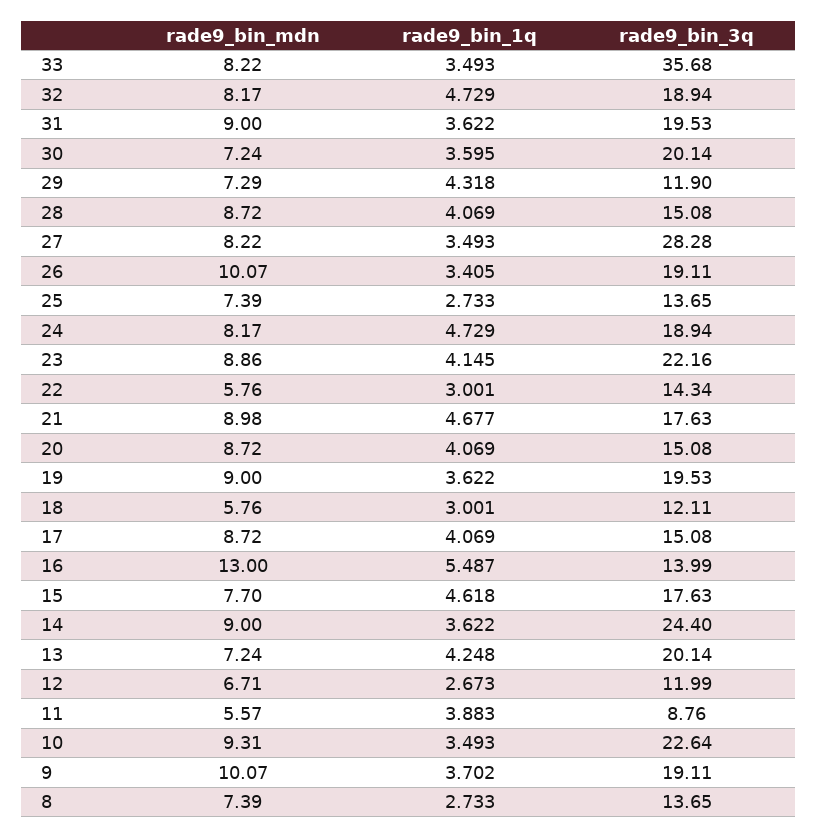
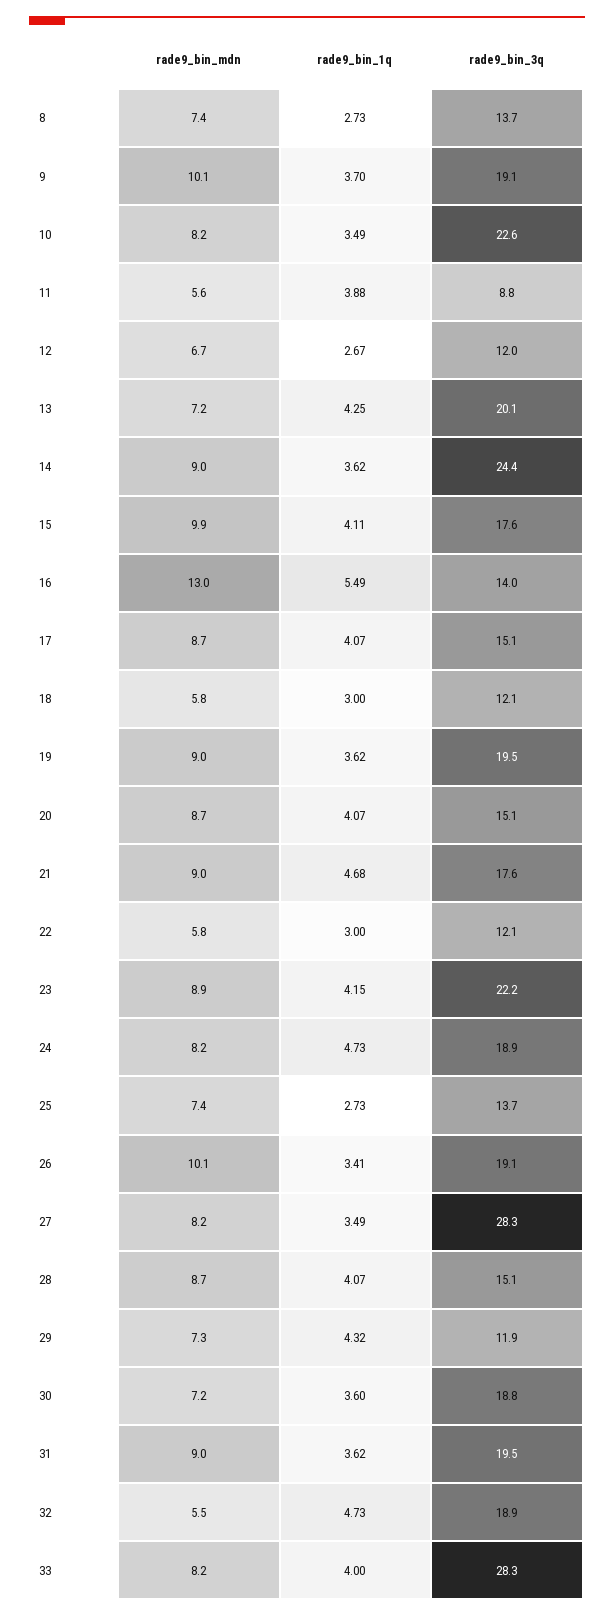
  {
    "rade9_bin_mdn": {
      "33": 8.22,
-     "32": 8.17,
+     "32": 5.5,
      "31": 9,
      "30": 7.24,
      "29": 7.29,
      "28": 8.72,
      "27": 8.22,
      "26": 10.07,
      "25": 7.39,
      "24": 8.17,
      "23": 8.86,
      "22": 5.76,
      "21": 8.98,
      "20": 8.72,
      "19": 9,
      "18": 5.76,
      "17": 8.72,
      "16": 13,
-     "15": 7.7,
+     "15": 9.9,
      "14": 9,
      "13": 7.24,
      "12": 6.71,
      "11": 5.57,
-     "10": 9.31,
+     "10": 8.2,
      "9": 10.07,
      "8": 7.39
    },
    "rade9_bin_1q": {
-     "33": 3.493,
+     "33": 4,
      "32": 4.729,
      "31": 3.622,
      "30": 3.595,
      "29": 4.318,
      "28": 4.069,
      "27": 3.493,
      "26": 3.405,
      "25": 2.733,
      "24": 4.729,
      "23": 4.145,
      "22": 3.001,
      "21": 4.677,
      "20": 4.069,
      "19": 3.622,
      "18": 3.001,
      "17": 4.069,
      "16": 5.487,
-     "15": 4.618,
+     "15": 4.11,
      "14": 3.622,
      "13": 4.248,
      "12": 2.673,
      "11": 3.883,
      "10": 3.493,
      "9": 3.702,
      "8": 2.733
    },
    "rade9_bin_3q": {
-     "33": 35.68,
+     "33": 28.3,
      "32": 18.94,
      "31": 19.53,
-     "30": 20.14,
+     "30": 18.8,
      "29": 11.9,
      "28": 15.08,
      "27": 28.28,
      "26": 19.11,
      "25": 13.65,
      "24": 18.94,
      "23": 22.16,
-     "22": 14.34,
+     "22": 12.1,
      "21": 17.63,
      "20": 15.08,
      "19": 19.53,
      "18": 12.11,
      "17": 15.08,
      "16": 13.99,
      "15": 17.63,
      "14": 24.4,
      "13": 20.14,
      "12": 11.99,
      "11": 8.76,
      "10": 22.64,
      "9": 19.11,
      "8": 13.65
    }
  }

